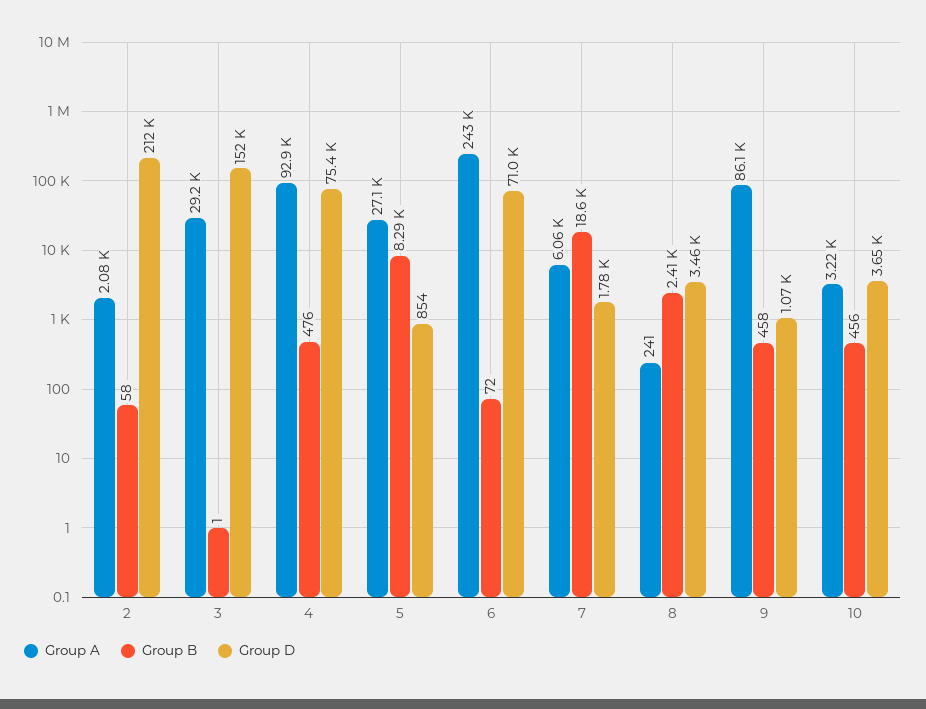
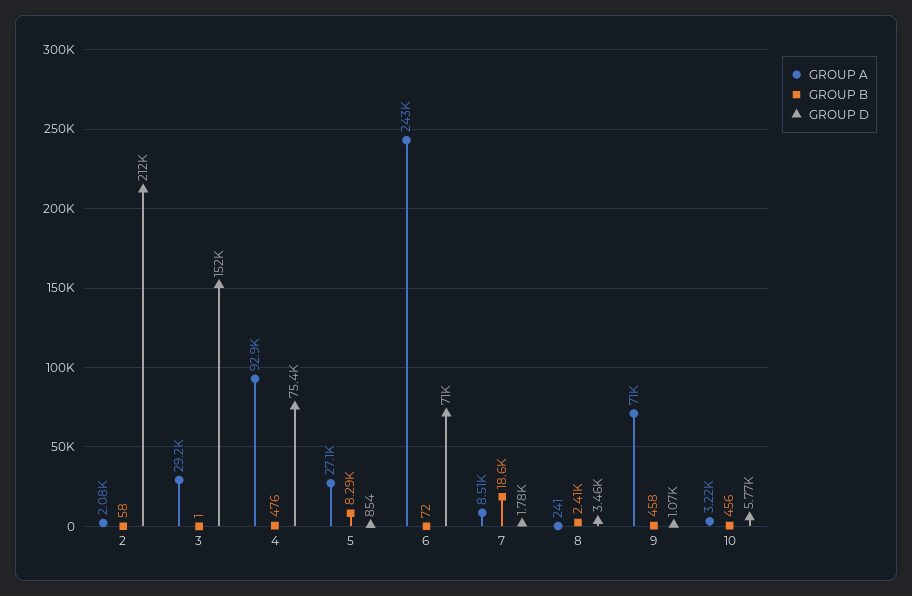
  {
    "Group A": {
      "2": 2080,
      "3": 29200,
      "4": 92900,
      "5": 27100,
      "6": 243000,
-     "7": 6060,
+     "7": 8510,
      "8": 241,
-     "9": 86100,
+     "9": 71000,
      "10": 3220
    },
    "Group B": {
      "2": 58,
      "3": 1,
      "4": 476,
      "5": 8290,
      "6": 72,
      "7": 18600,
      "8": 2410,
      "9": 458,
      "10": 456
    },
    "Group D": {
      "2": 212000,
      "3": 152000,
      "4": 75400,
      "5": 854,
      "6": 71000,
      "7": 1780,
      "8": 3460,
      "9": 1070,
-     "10": 3650
+     "10": 5770
    }
  }

